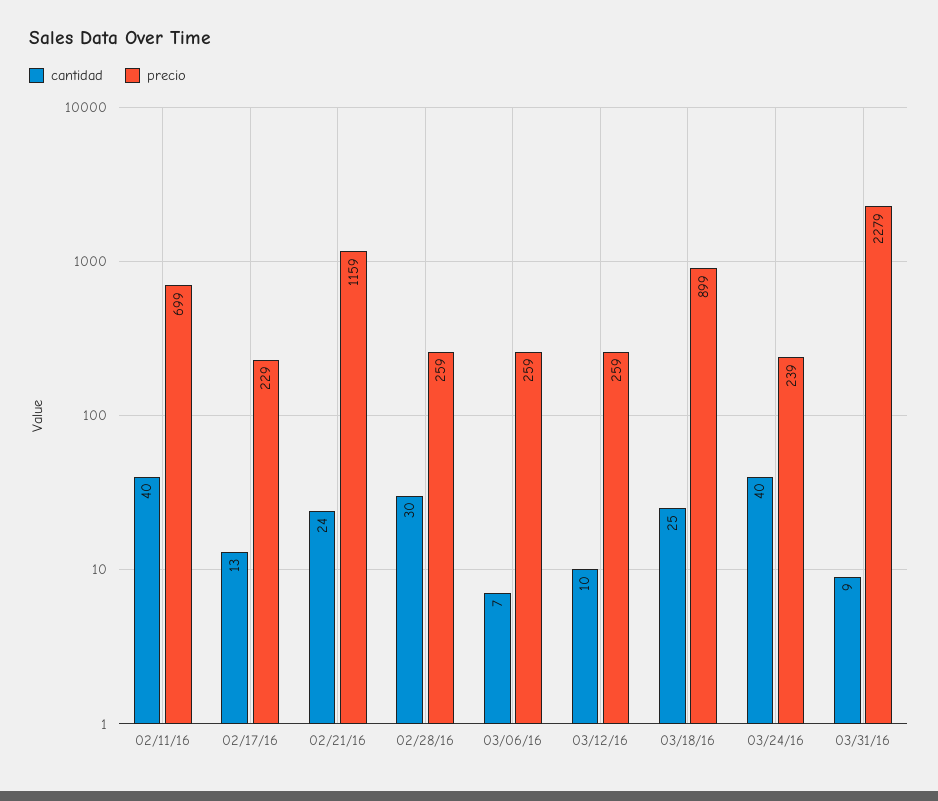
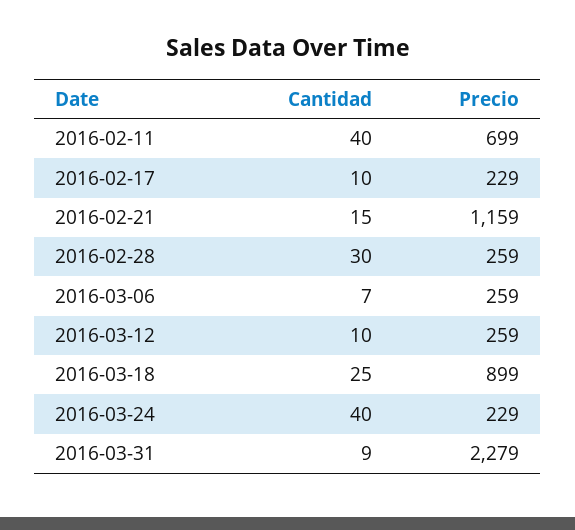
  {
    "cantidad": {
      "02/11/16": 40,
-     "02/17/16": 13,
+     "02/17/16": 10,
-     "02/21/16": 24,
+     "02/21/16": 15,
      "02/28/16": 30,
      "03/06/16": 7,
      "03/12/16": 10,
      "03/18/16": 25,
      "03/24/16": 40,
      "03/31/16": 9
    },
    "precio": {
      "02/11/16": 699,
      "02/17/16": 229,
      "02/21/16": 1159,
      "02/28/16": 259,
      "03/06/16": 259,
      "03/12/16": 259,
      "03/18/16": 899,
-     "03/24/16": 239,
+     "03/24/16": 229,
      "03/31/16": 2279
    }
  }

